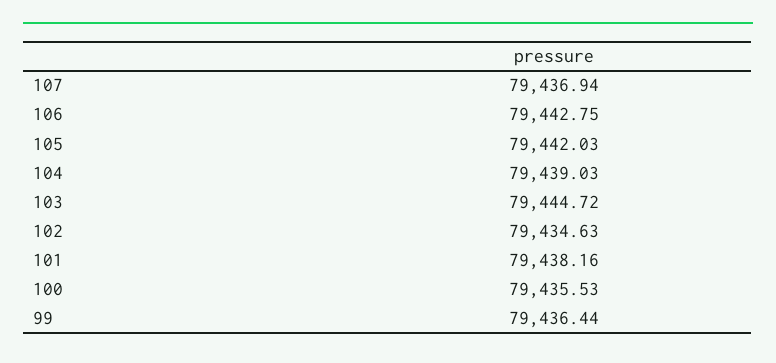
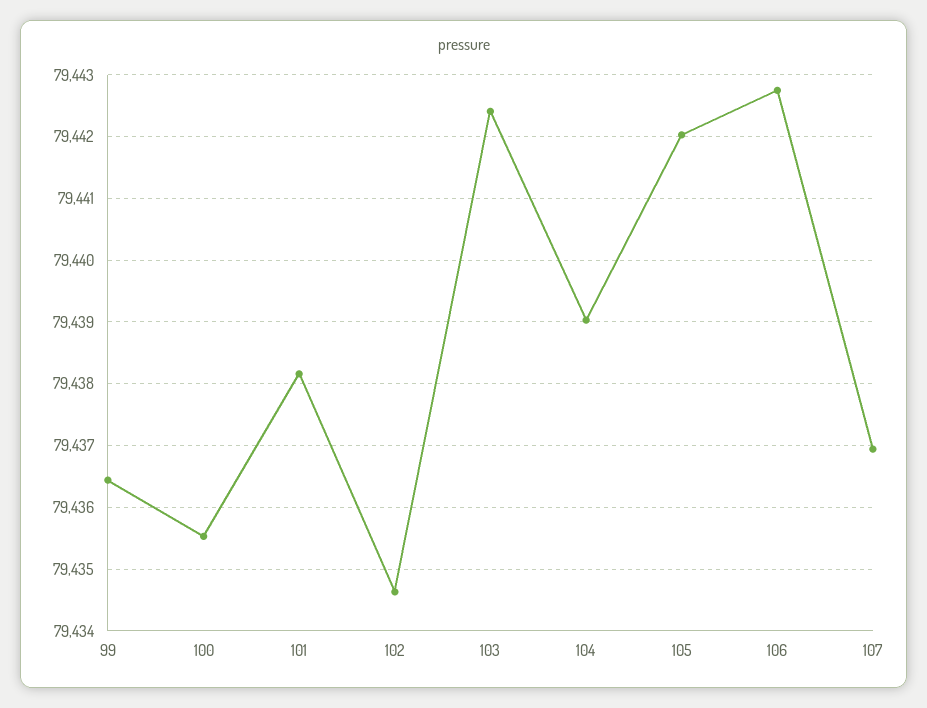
  {
    "107": 79436.94,
    "106": 79442.75,
    "105": 79442.03,
    "104": 79439.03,
-   "103": 79444.72,
+   "103": 79442.4,
    "102": 79434.63,
    "101": 79438.16,
    "100": 79435.53,
    "99": 79436.44
  }

